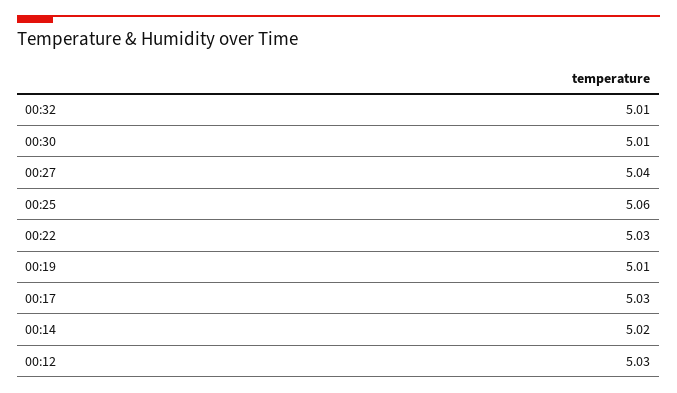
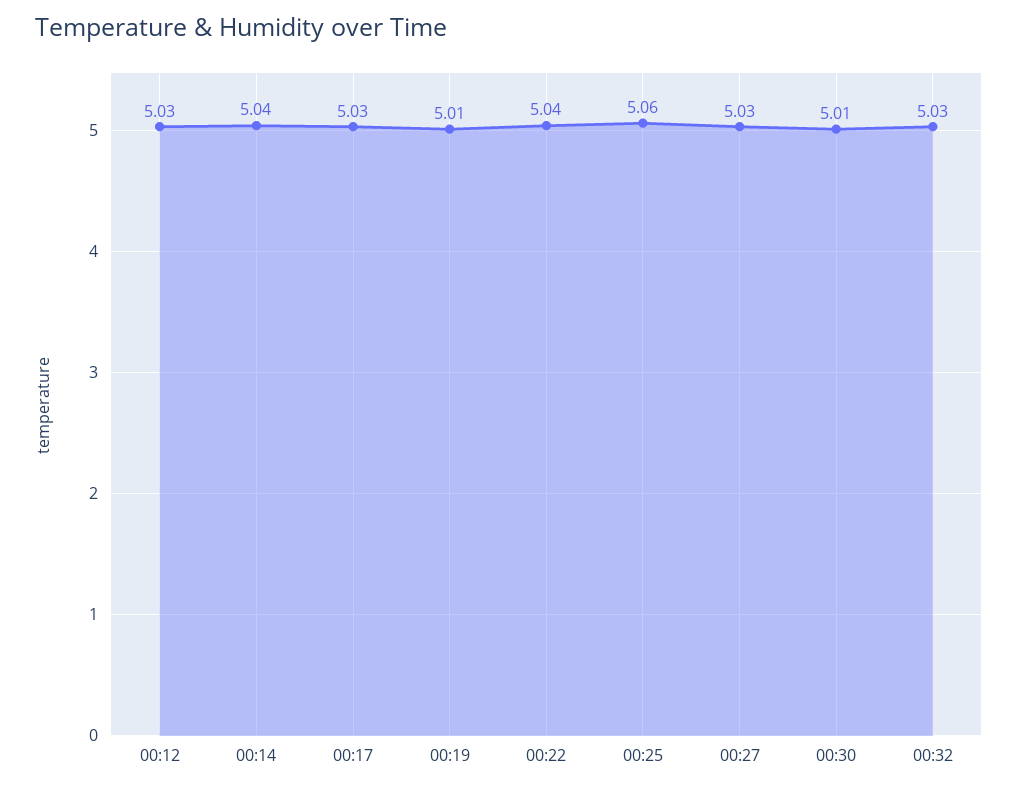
  {
-   "00:32": 5.01,
+   "00:32": 5.03,
    "00:30": 5.01,
-   "00:27": 5.04,
+   "00:27": 5.03,
    "00:25": 5.06,
-   "00:22": 5.03,
+   "00:22": 5.04,
    "00:19": 5.01,
    "00:17": 5.03,
-   "00:14": 5.02,
+   "00:14": 5.04,
    "00:12": 5.03
  }

